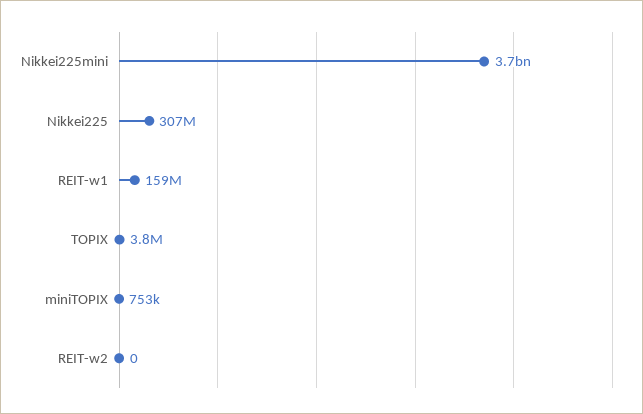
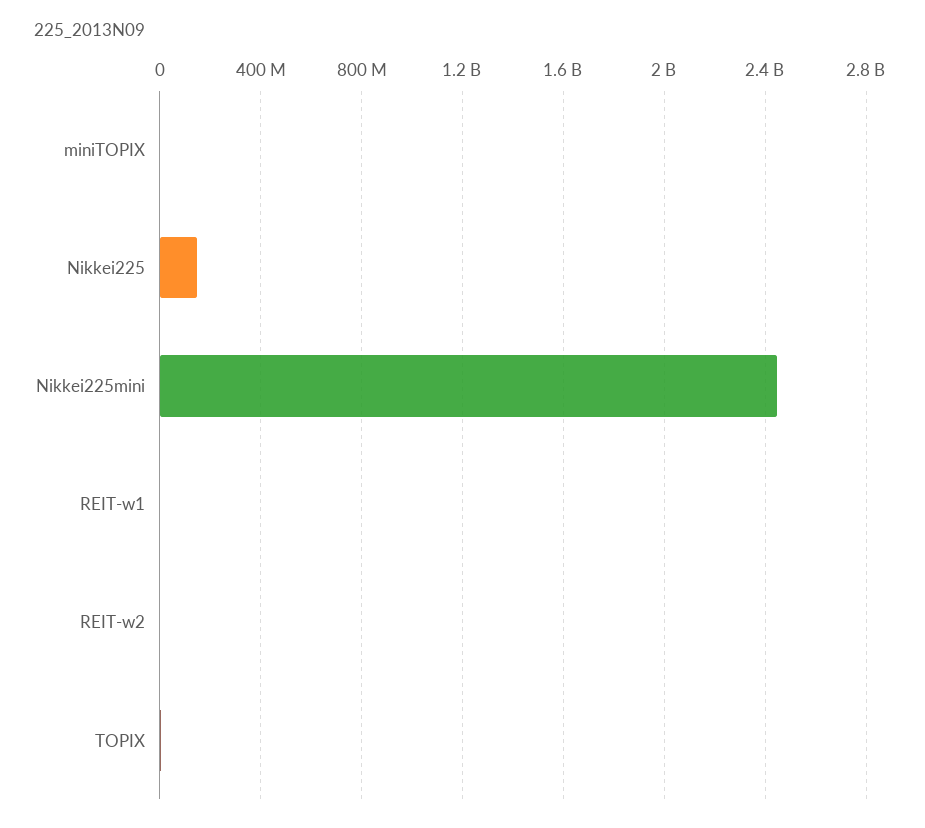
  {
-   "Nikkei225mini": 3700000000,
+   "Nikkei225mini": 2450000000,
-   "Nikkei225": 307000000,
+   "Nikkei225": 150000000,
-   "REIT-w1": 159000000,
+   "REIT-w1": 0,
    "TOPIX": 3800000,
    "miniTOPIX": 753000,
    "REIT-w2": 0
  }

